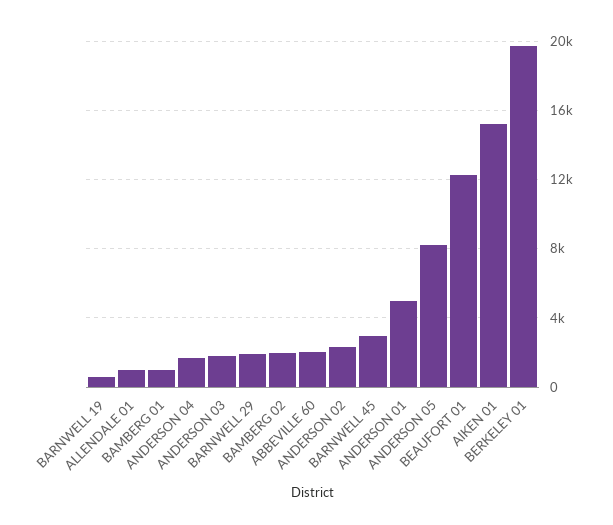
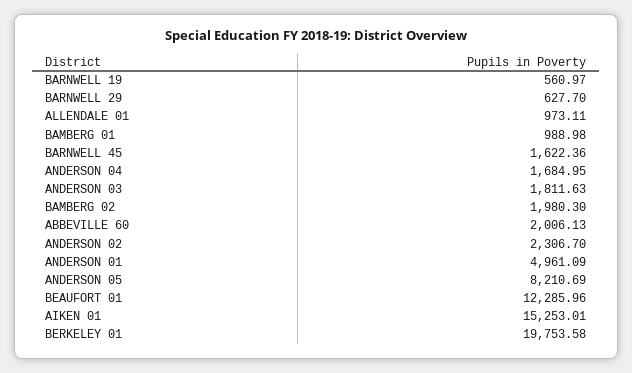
  {
    "BARNWELL 19": 560.97,
    "ALLENDALE 01": 973.11,
    "BAMBERG 01": 988.98,
    "ANDERSON 04": 1684.95,
    "ANDERSON 03": 1811.63,
-   "BARNWELL 29": 2000,
+   "BARNWELL 29": 627.7,
    "BAMBERG 02": 1980.3,
    "ABBEVILLE 60": 2006.13,
    "ANDERSON 02": 2306.7,
-   "BARNWELL 45": 3000,
+   "BARNWELL 45": 1622.36,
    "ANDERSON 01": 4961.09,
    "ANDERSON 05": 8210.69,
    "BEAUFORT 01": 12285.96,
    "AIKEN 01": 15253.01,
    "BERKELEY 01": 19753.58
  }

